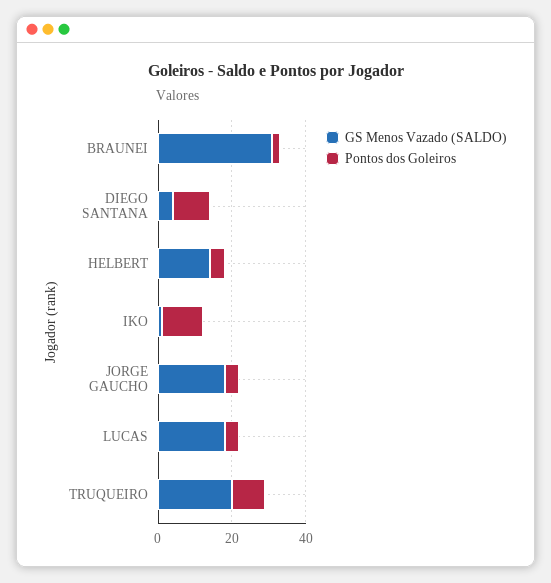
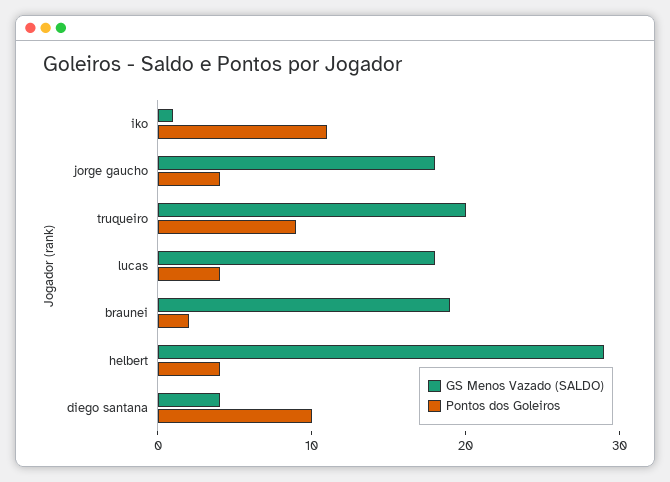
  {
    "GS Menos Vazado (SALDO)": {
-     "BRAUNEI": 30,
+     "BRAUNEI": 19,
      "DIEGO SANTANA": 4,
-     "HELBERT": 15,
+     "HELBERT": 29,
      "IKO": 1,
      "JORGE GAUCHO": 18,
      "LUCAS": 18,
      "TRUQUEIRO": 20
    },
    "Pontos dos Goleiros": {
      "BRAUNEI": 2,
      "DIEGO SANTANA": 10,
      "HELBERT": 4,
      "IKO": 11,
      "JORGE GAUCHO": 4,
      "LUCAS": 4,
      "TRUQUEIRO": 9
    }
  }

